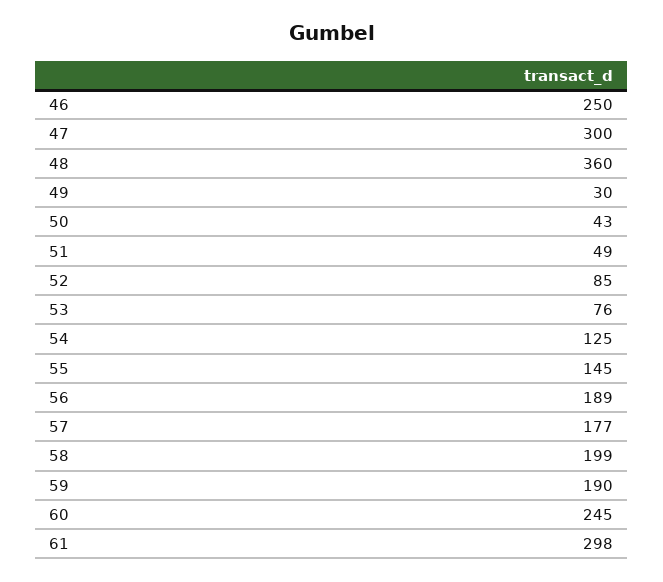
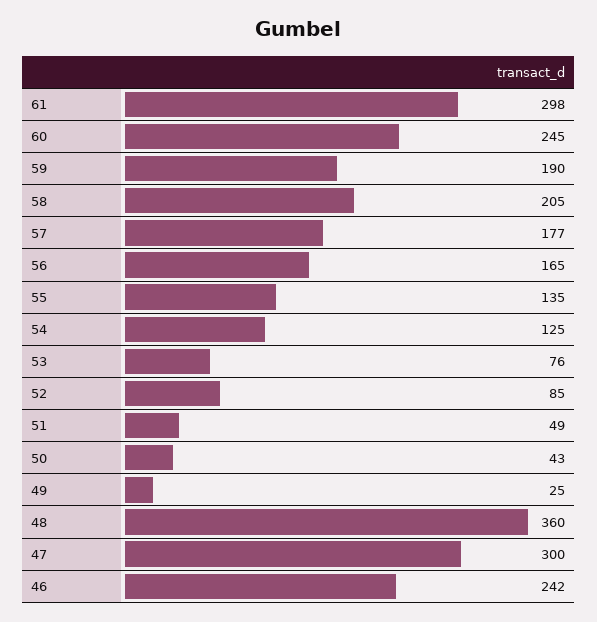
  {
-   "46": 250,
+   "46": 242,
    "47": 300,
    "48": 360,
-   "49": 30,
+   "49": 25,
    "50": 43,
    "51": 49,
    "52": 85,
    "53": 76,
    "54": 125,
-   "55": 145,
+   "55": 135,
-   "56": 189,
+   "56": 165,
    "57": 177,
-   "58": 199,
+   "58": 205,
    "59": 190,
    "60": 245,
    "61": 298
  }

